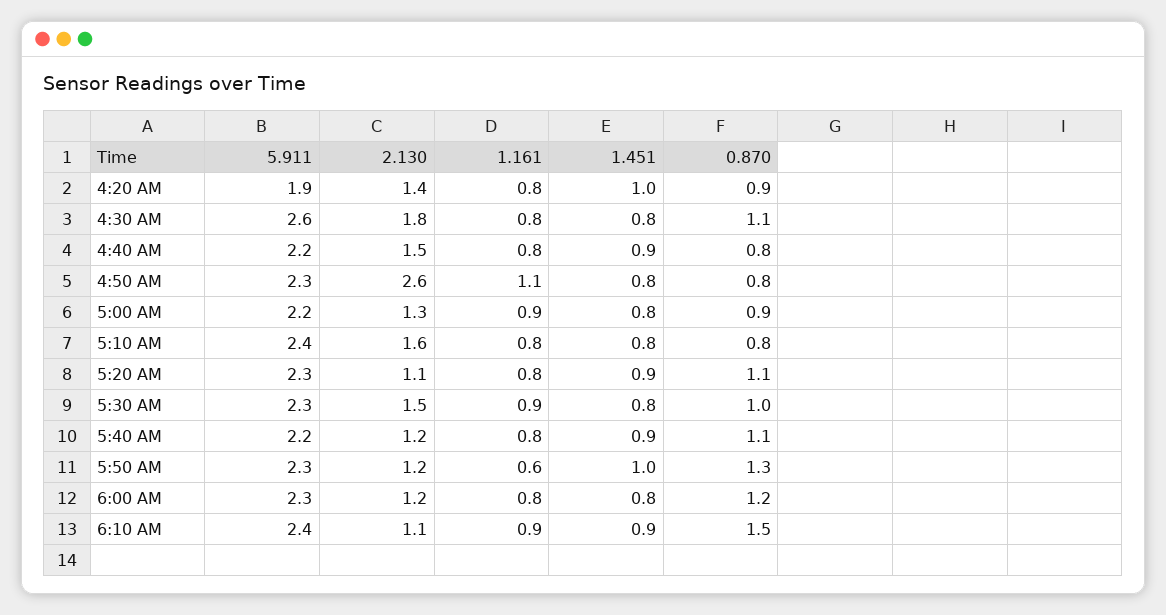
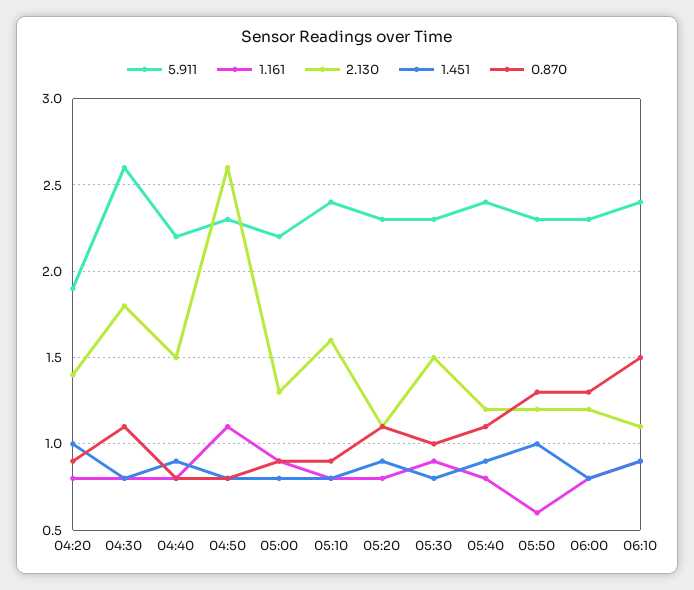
  {
    "5.911": {
      "4:20 AM": 1.9,
      "4:30 AM": 2.6,
      "4:40 AM": 2.2,
      "4:50 AM": 2.3,
      "5:00 AM": 2.2,
      "5:10 AM": 2.4,
      "5:20 AM": 2.3,
      "5:30 AM": 2.3,
-     "5:40 AM": 2.2,
+     "5:40 AM": 2.4,
      "5:50 AM": 2.3,
      "6:00 AM": 2.3,
      "6:10 AM": 2.4
    },
    "2.130": {
      "4:20 AM": 1.4,
      "4:30 AM": 1.8,
      "4:40 AM": 1.5,
      "4:50 AM": 2.6,
      "5:00 AM": 1.3,
      "5:10 AM": 1.6,
      "5:20 AM": 1.1,
      "5:30 AM": 1.5,
      "5:40 AM": 1.2,
      "5:50 AM": 1.2,
      "6:00 AM": 1.2,
      "6:10 AM": 1.1
    },
    "1.161": {
      "4:20 AM": 0.8,
      "4:30 AM": 0.8,
      "4:40 AM": 0.8,
      "4:50 AM": 1.1,
      "5:00 AM": 0.9,
      "5:10 AM": 0.8,
      "5:20 AM": 0.8,
      "5:30 AM": 0.9,
      "5:40 AM": 0.8,
      "5:50 AM": 0.6,
      "6:00 AM": 0.8,
      "6:10 AM": 0.9
    },
    "1.451": {
      "4:20 AM": 1,
      "4:30 AM": 0.8,
      "4:40 AM": 0.9,
      "4:50 AM": 0.8,
      "5:00 AM": 0.8,
      "5:10 AM": 0.8,
      "5:20 AM": 0.9,
      "5:30 AM": 0.8,
      "5:40 AM": 0.9,
      "5:50 AM": 1,
      "6:00 AM": 0.8,
      "6:10 AM": 0.9
    },
    "0.870": {
      "4:20 AM": 0.9,
      "4:30 AM": 1.1,
      "4:40 AM": 0.8,
      "4:50 AM": 0.8,
      "5:00 AM": 0.9,
-     "5:10 AM": 0.8,
+     "5:10 AM": 0.9,
      "5:20 AM": 1.1,
      "5:30 AM": 1,
      "5:40 AM": 1.1,
      "5:50 AM": 1.3,
-     "6:00 AM": 1.2,
+     "6:00 AM": 1.3,
      "6:10 AM": 1.5
    }
  }

